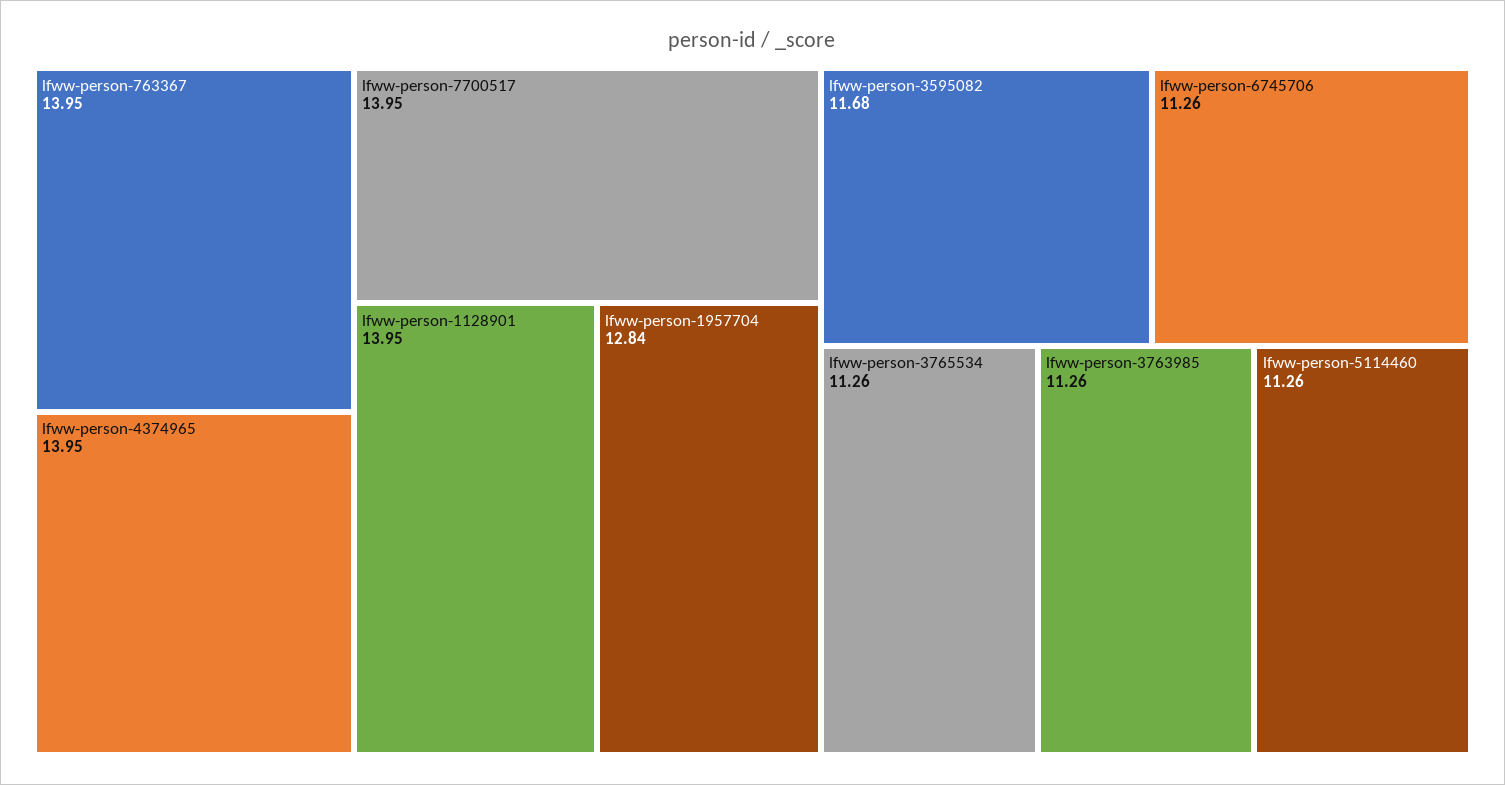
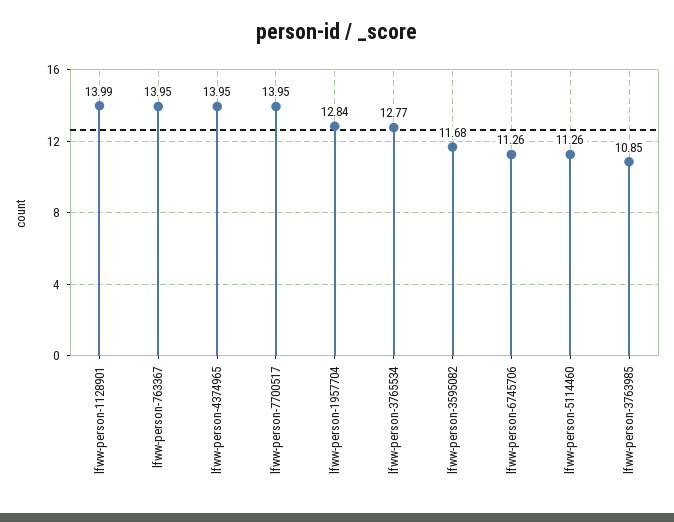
  {
    "lfww-person-763367": 13.95,
    "lfww-person-4374965": 13.95,
    "lfww-person-7700517": 13.95,
-   "lfww-person-1128901": 13.95,
+   "lfww-person-1128901": 13.99,
    "lfww-person-1957704": 12.84,
    "lfww-person-3595082": 11.68,
    "lfww-person-6745706": 11.26,
-   "lfww-person-3765534": 11.26,
+   "lfww-person-3765534": 12.77,
-   "lfww-person-3763985": 11.26,
+   "lfww-person-3763985": 10.85,
    "lfww-person-5114460": 11.26
  }

